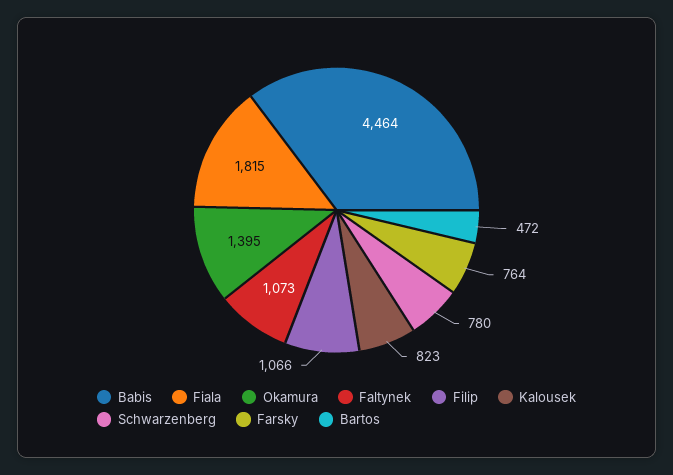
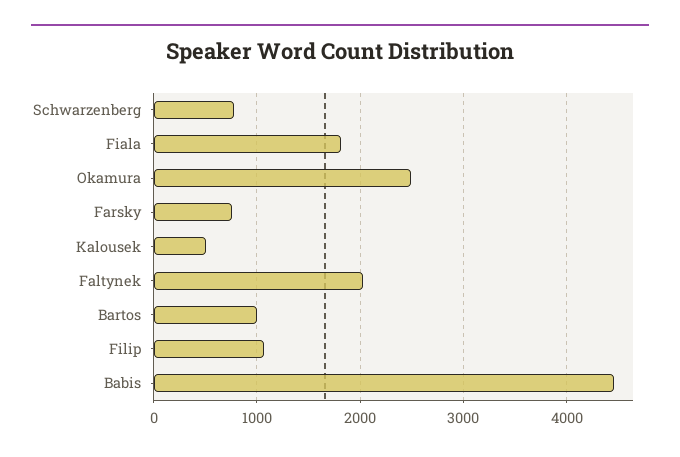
  {
    "Babis": 4464,
    "Fiala": 1815,
-   "Okamura": 1395,
+   "Okamura": 2500,
-   "Faltynek": 1073,
+   "Faltynek": 2000,
    "Filip": 1066,
-   "Kalousek": 823,
+   "Kalousek": 500,
    "Schwarzenberg": 780,
    "Farsky": 764,
-   "Bartos": 472
+   "Bartos": 1000
  }

